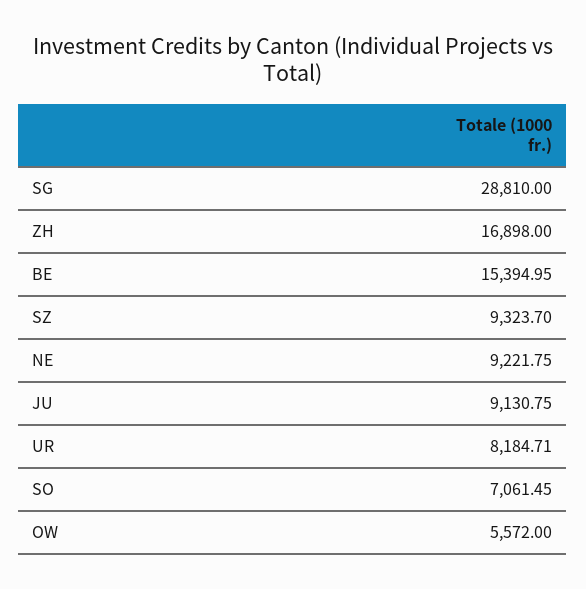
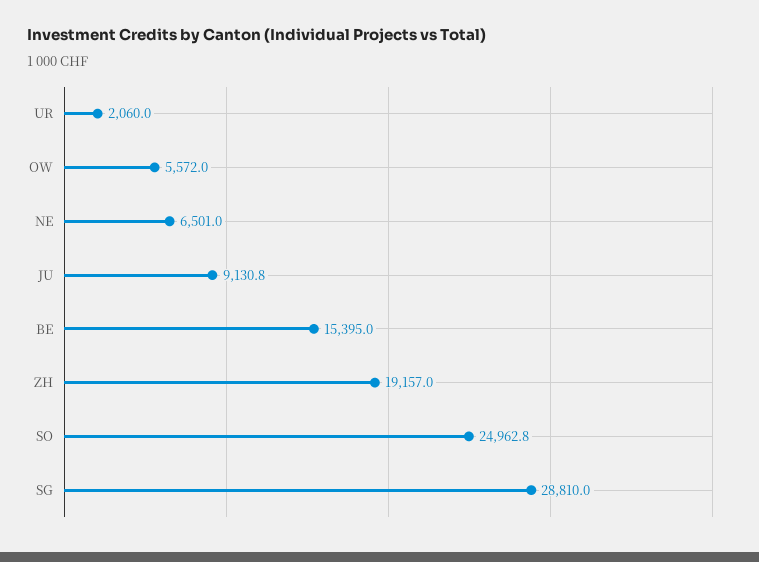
  {
    "SG": 28810,
-   "ZH": 16898,
+   "ZH": 19157,
    "BE": 15394.95,
-   "SZ": 9323.7,
-   "NE": 9221.75,
+   "NE": 6501,
    "JU": 9130.75,
-   "UR": 8184.71,
+   "UR": 2060,
-   "SO": 7061.45,
+   "SO": 24962.8,
    "OW": 5572
  }

